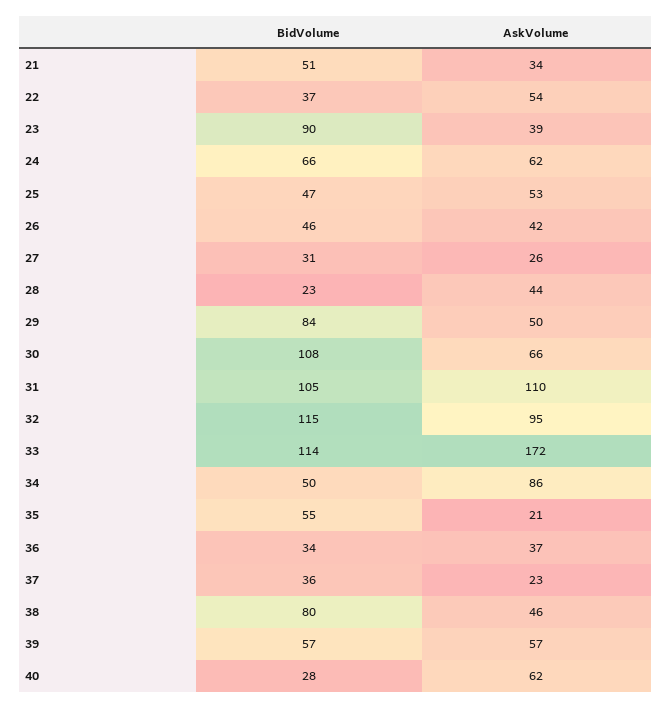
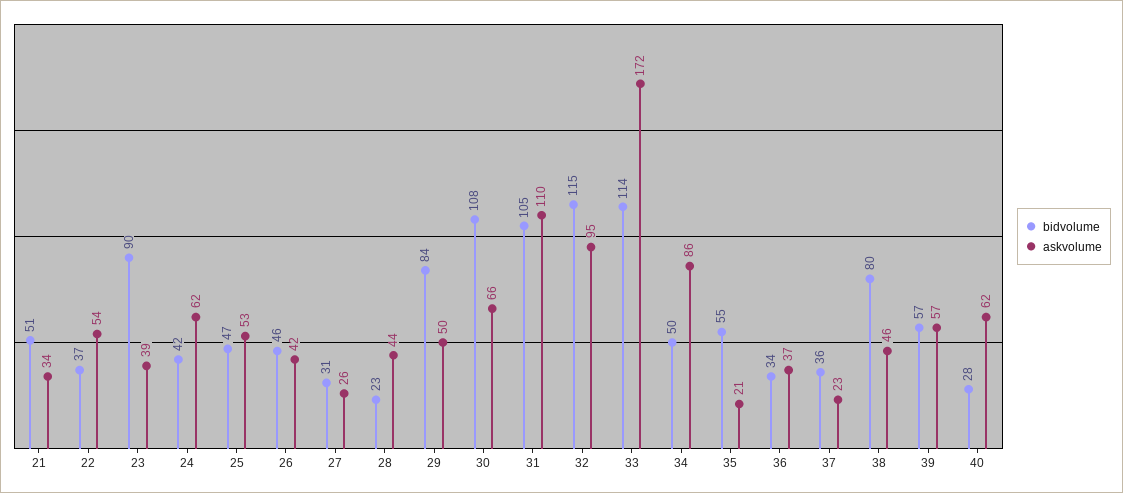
  {
    "BidVolume": {
      "21": 51,
      "22": 37,
      "23": 90,
-     "24": 66,
+     "24": 42,
      "25": 47,
      "26": 46,
      "27": 31,
      "28": 23,
      "29": 84,
      "30": 108,
      "31": 105,
      "32": 115,
      "33": 114,
      "34": 50,
      "35": 55,
      "36": 34,
      "37": 36,
      "38": 80,
      "39": 57,
      "40": 28
    },
    "AskVolume": {
      "21": 34,
      "22": 54,
      "23": 39,
      "24": 62,
      "25": 53,
      "26": 42,
      "27": 26,
      "28": 44,
      "29": 50,
      "30": 66,
      "31": 110,
      "32": 95,
      "33": 172,
      "34": 86,
      "35": 21,
      "36": 37,
      "37": 23,
      "38": 46,
      "39": 57,
      "40": 62
    }
  }

